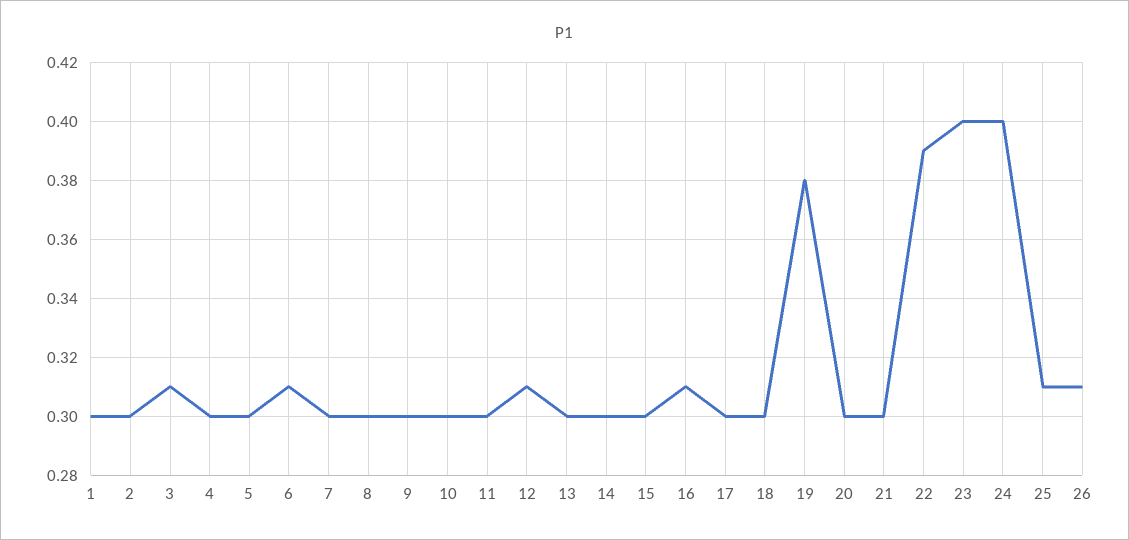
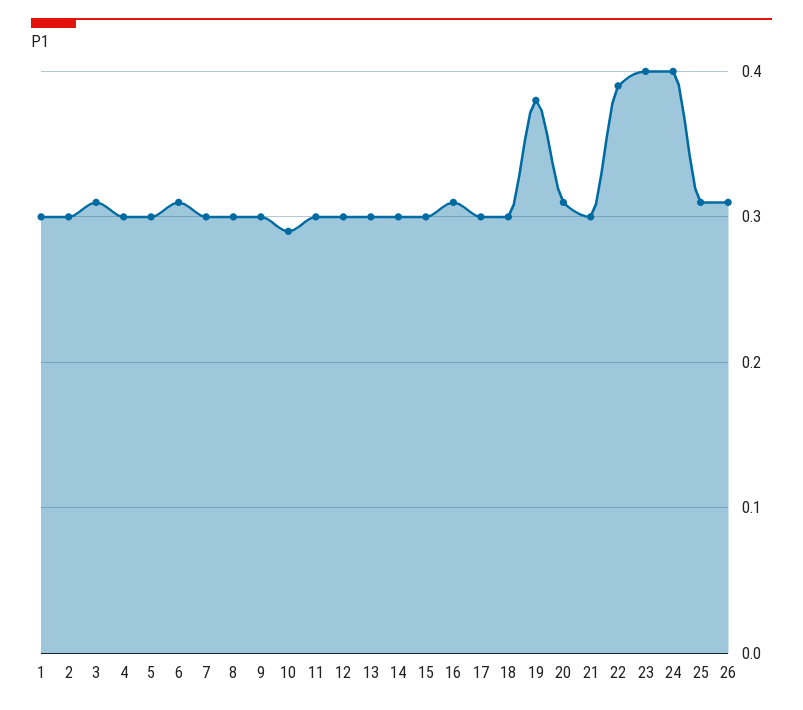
  {
    "1": 0.3,
    "2": 0.3,
    "3": 0.31,
    "4": 0.3,
    "5": 0.3,
    "6": 0.31,
    "7": 0.3,
    "8": 0.3,
    "9": 0.3,
-   "10": 0.3,
+   "10": 0.29,
    "11": 0.3,
-   "12": 0.31,
+   "12": 0.3,
    "13": 0.3,
    "14": 0.3,
    "15": 0.3,
    "16": 0.31,
    "17": 0.3,
    "18": 0.3,
    "19": 0.38,
-   "20": 0.3,
+   "20": 0.31,
    "21": 0.3,
    "22": 0.39,
    "23": 0.4,
    "24": 0.4,
    "25": 0.31,
    "26": 0.31
  }

